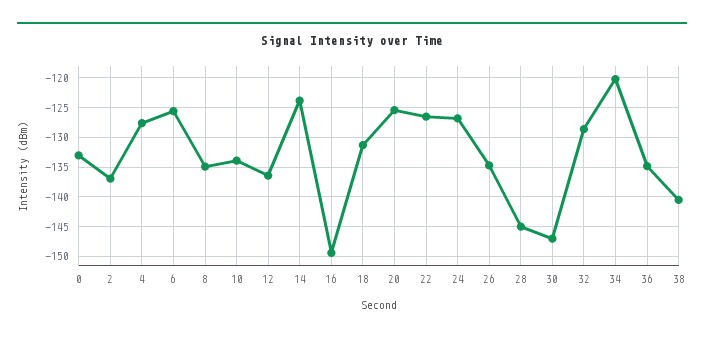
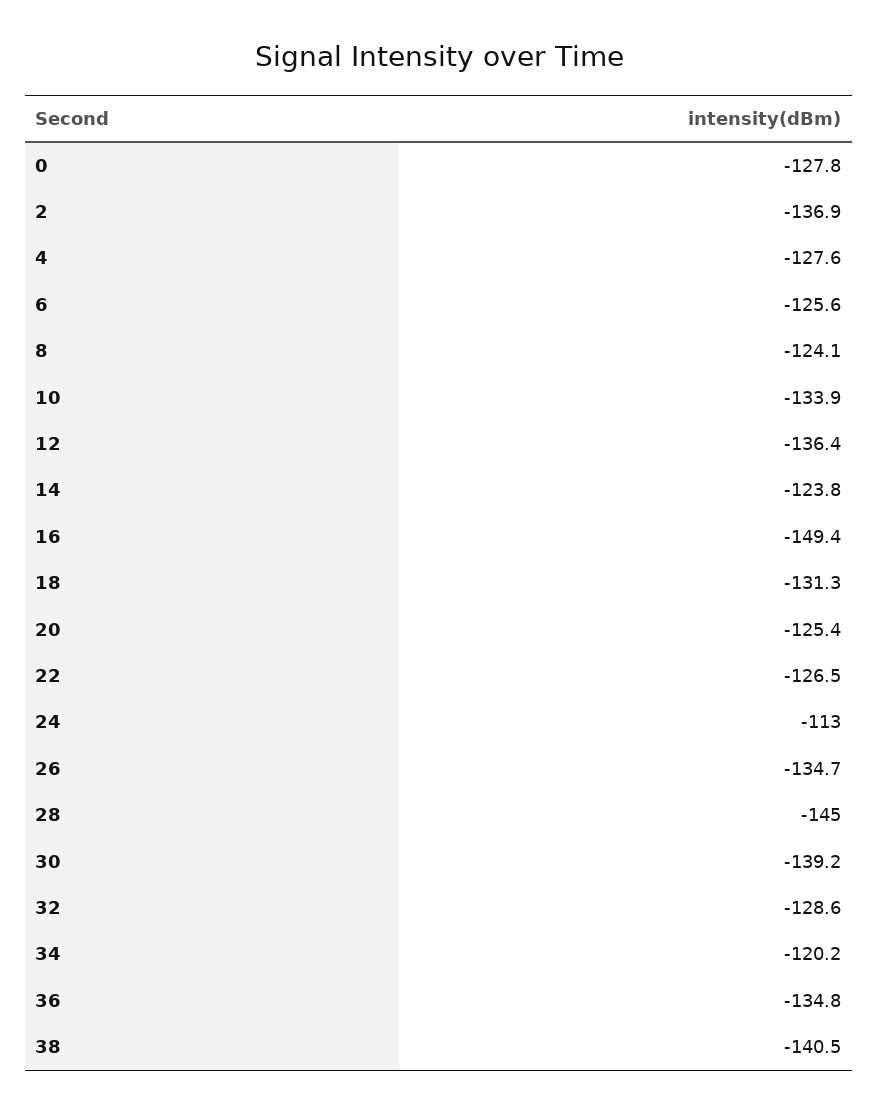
  {
-   "0": -132.5,
+   "0": -127.8,
    "2": -136.9,
    "4": -127.6,
    "6": -125.6,
-   "8": -135,
+   "8": -124.1,
    "10": -133.9,
    "12": -136.4,
    "14": -123.8,
    "16": -149.4,
    "18": -131.3,
    "20": -125.4,
    "22": -126.5,
-   "24": -127.5,
+   "24": -113,
    "26": -134.7,
    "28": -145,
-   "30": -147.5,
+   "30": -139.2,
    "32": -128.6,
    "34": -120.2,
    "36": -134.8,
    "38": -140.5
  }

